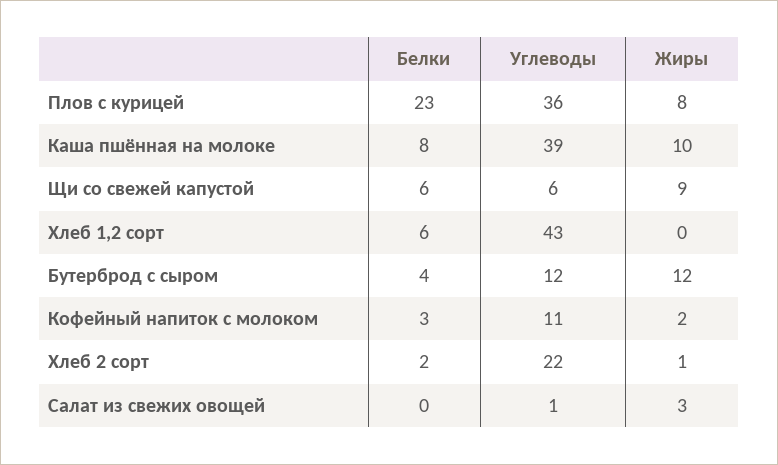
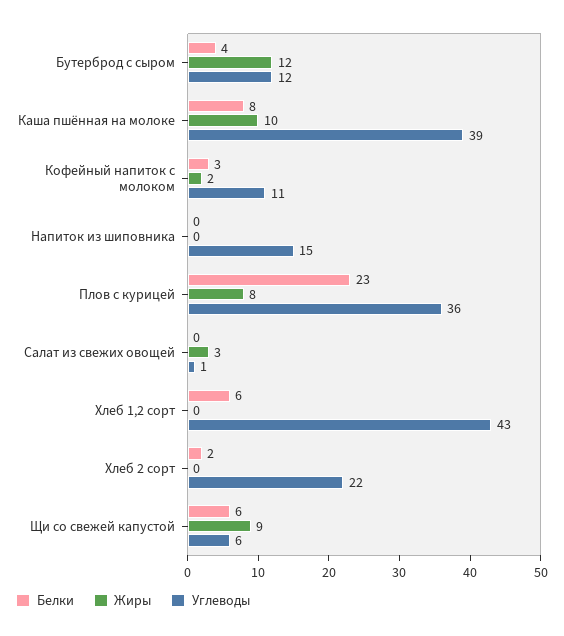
  {
    "Белки": {
      "Плов с курицей": 23,
      "Каша пшённая на молоке": 8,
      "Щи со свежей капустой": 6,
      "Хлеб 1,2 сорт": 6,
      "Бутерброд с сыром": 4,
      "Кофейный напиток с молоком": 3,
      "Хлеб 2 сорт": 2,
-     "Салат из свежих овощей": 0
+     "Салат из свежих овощей": 0,
+     "Напиток из шиповника": 0
    },
    "Углеводы": {
      "Плов с курицей": 36,
      "Каша пшённая на молоке": 39,
      "Щи со свежей капустой": 6,
      "Хлеб 1,2 сорт": 43,
      "Бутерброд с сыром": 12,
      "Кофейный напиток с молоком": 11,
      "Хлеб 2 сорт": 22,
-     "Салат из свежих овощей": 1
+     "Салат из свежих овощей": 1,
+     "Напиток из шиповника": 15
    },
    "Жиры": {
      "Плов с курицей": 8,
      "Каша пшённая на молоке": 10,
      "Щи со свежей капустой": 9,
      "Хлеб 1,2 сорт": 0,
      "Бутерброд с сыром": 12,
      "Кофейный напиток с молоком": 2,
-     "Хлеб 2 сорт": 1,
+     "Хлеб 2 сорт": 0,
-     "Салат из свежих овощей": 3
+     "Салат из свежих овощей": 3,
+     "Напиток из шиповника": 0
    }
  }

